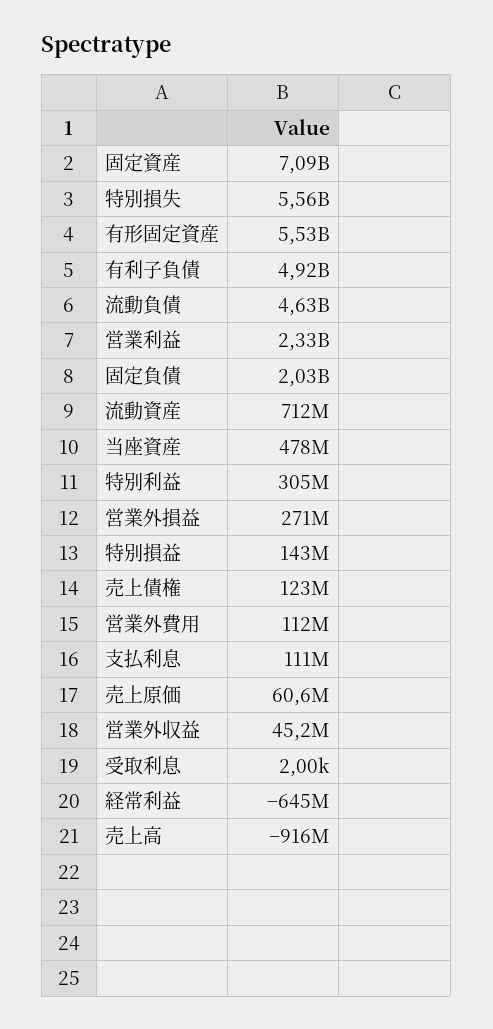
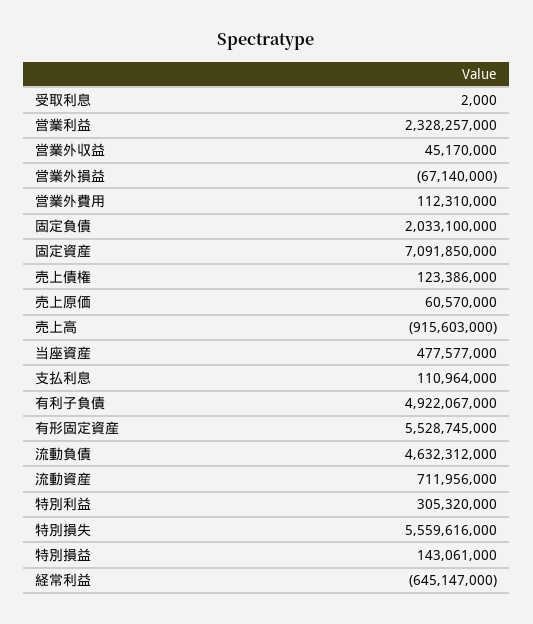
  {
    "固定資産": 7091850000,
    "特別損失": 5559616000,
    "有形固定資産": 5528745000,
    "有利子負債": 4922067000,
    "流動負債": 4632312000,
    "営業利益": 2328257000,
    "固定負債": 2033100000,
    "流動資産": 711956000,
    "当座資産": 477577000,
    "特別利益": 305320000,
-   "営業外損益": 271000000,
+   "営業外損益": -67140000,
    "特別損益": 143061000,
    "売上債権": 123386000,
    "営業外費用": 112310000,
    "支払利息": 110964000,
    "売上原価": 60570000,
    "営業外収益": 45170000,
    "受取利息": 2000,
    "経常利益": -645147000,
    "売上高": -915603000
  }

